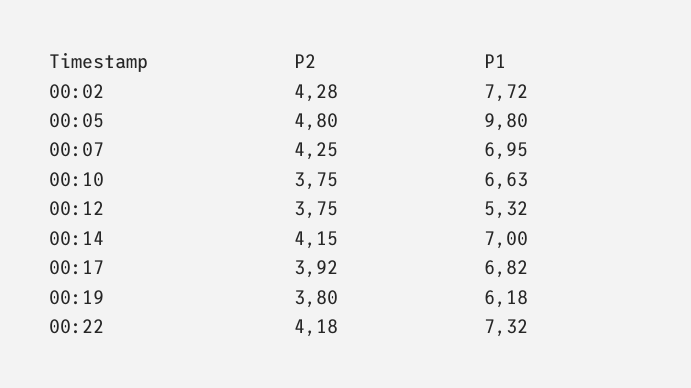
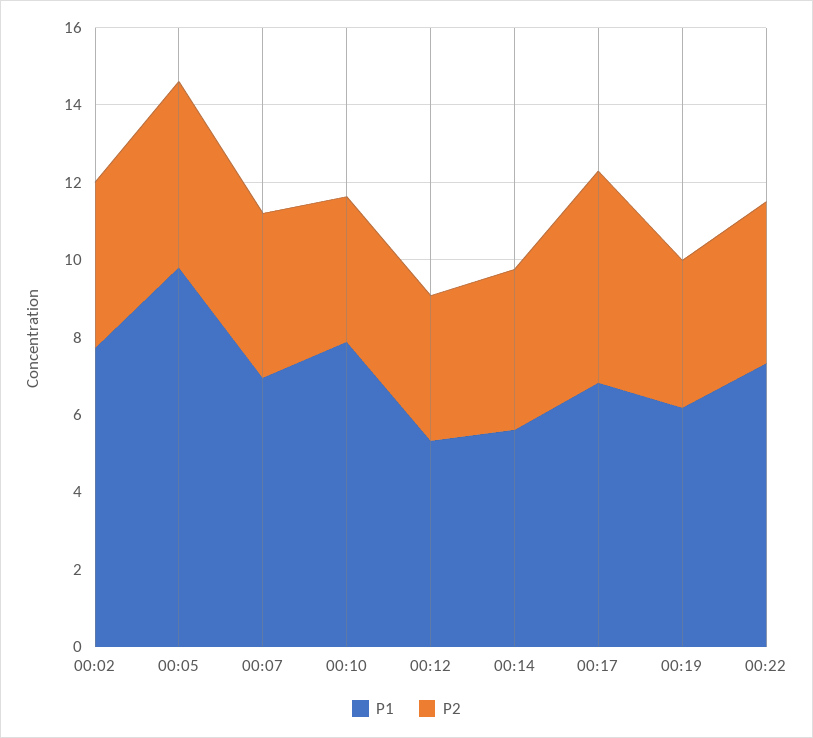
  {
    "P2": {
      "00:02": 4.28,
      "00:05": 4.8,
      "00:07": 4.25,
      "00:10": 3.75,
      "00:12": 3.75,
      "00:14": 4.15,
-     "00:17": 3.92,
+     "00:17": 5.5,
      "00:19": 3.8,
      "00:22": 4.18
    },
    "P1": {
      "00:02": 7.72,
      "00:05": 9.8,
      "00:07": 6.95,
-     "00:10": 6.63,
+     "00:10": 8,
      "00:12": 5.32,
-     "00:14": 7,
+     "00:14": 5.5,
      "00:17": 6.82,
      "00:19": 6.18,
      "00:22": 7.32
    }
  }

